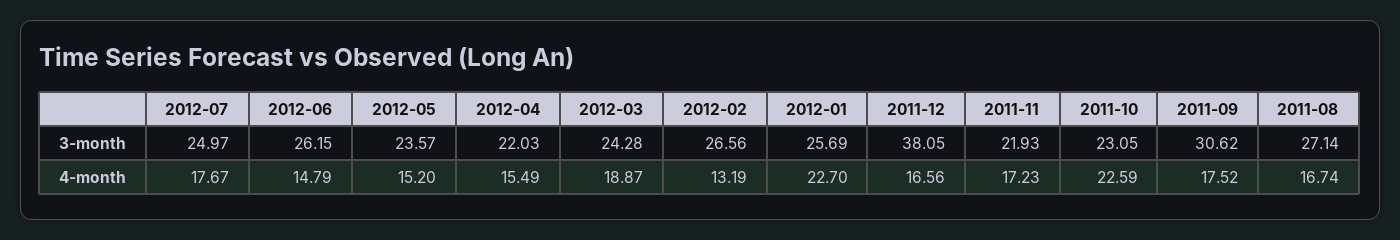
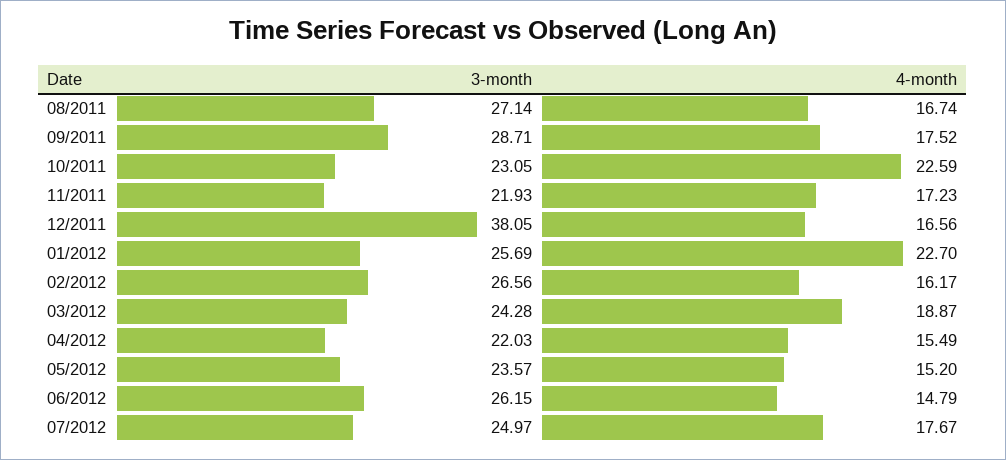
  {
    "2012-07": {
      "3-month": 24.97,
      "4-month": 17.67
    },
    "2012-06": {
      "3-month": 26.15,
      "4-month": 14.79
    },
    "2012-05": {
      "3-month": 23.57,
      "4-month": 15.2
    },
    "2012-04": {
      "3-month": 22.03,
      "4-month": 15.49
    },
    "2012-03": {
      "3-month": 24.28,
      "4-month": 18.87
    },
    "2012-02": {
      "3-month": 26.56,
-     "4-month": 13.19
+     "4-month": 16.17
    },
    "2012-01": {
      "3-month": 25.69,
      "4-month": 22.7
    },
    "2011-12": {
      "3-month": 38.05,
      "4-month": 16.56
    },
    "2011-11": {
      "3-month": 21.93,
      "4-month": 17.23
    },
    "2011-10": {
      "3-month": 23.05,
      "4-month": 22.59
    },
    "2011-09": {
-     "3-month": 30.62,
+     "3-month": 28.71,
      "4-month": 17.52
    },
    "2011-08": {
      "3-month": 27.14,
      "4-month": 16.74
    }
  }

